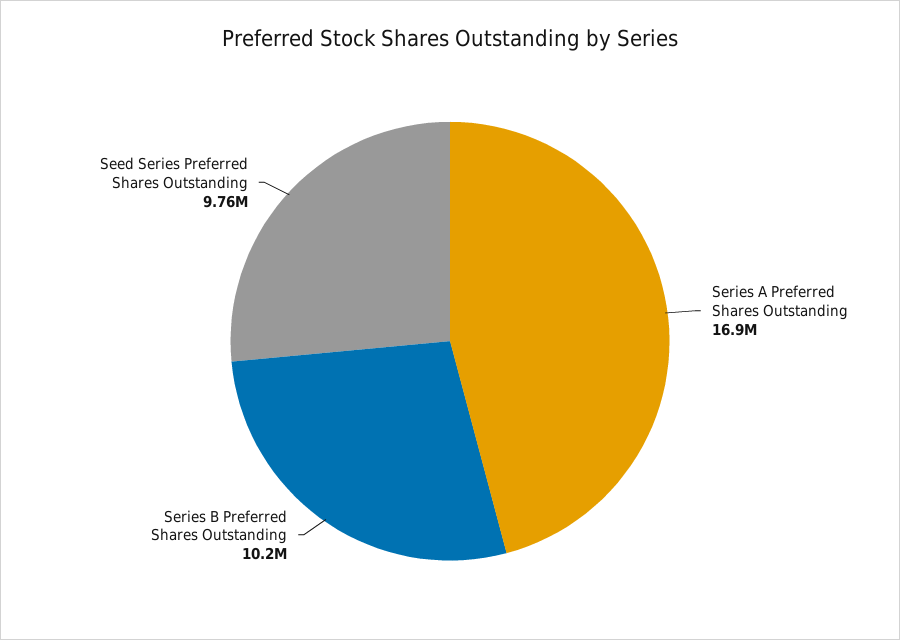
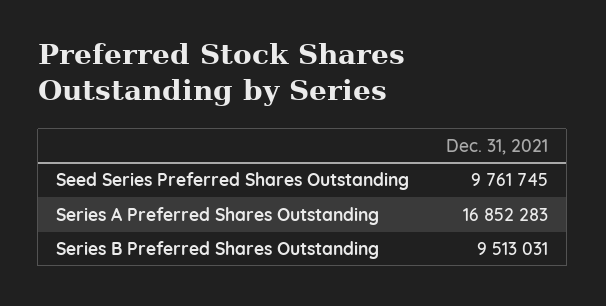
  {
    "Series A Preferred Shares Outstanding": 16852283,
-   "Series B Preferred Shares Outstanding": 10200000,
+   "Series B Preferred Shares Outstanding": 9513031,
    "Seed Series Preferred Shares Outstanding": 9761745
  }

